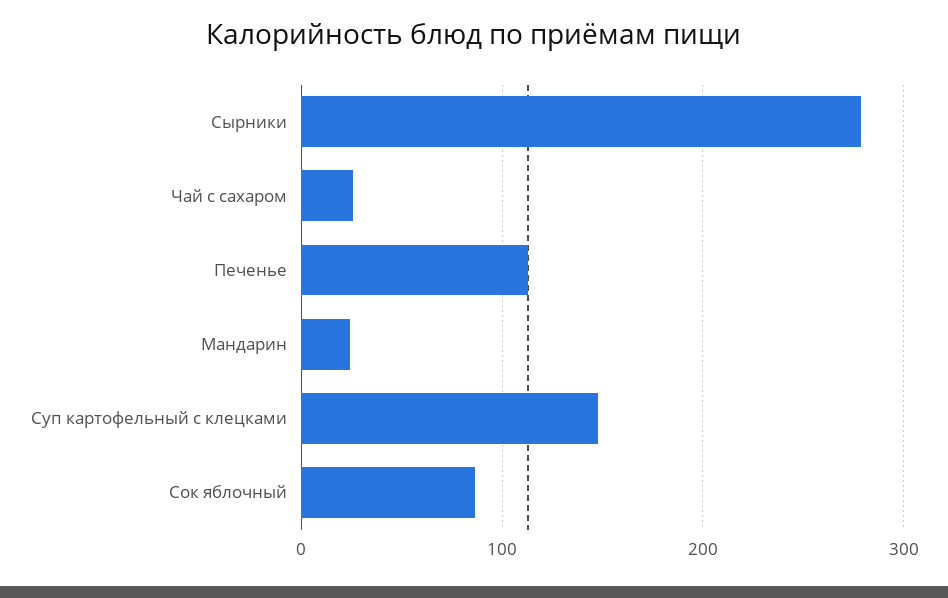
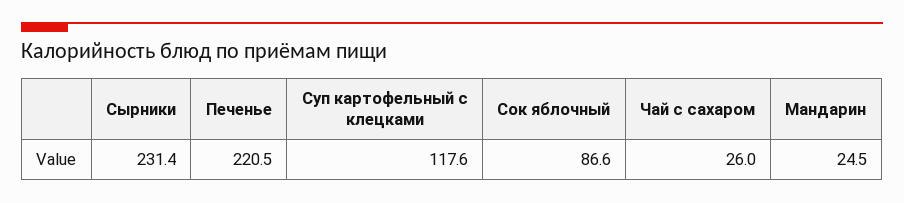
  {
-   "Сырники": 280,
+   "Сырники": 231.4,
    "Чай с сахаром": 26,
-   "Печенье": 110,
+   "Печенье": 220.5,
    "Мандарин": 24.5,
-   "Суп картофельный с клецками": 150,
+   "Суп картофельный с клецками": 117.6,
    "Сок яблочный": 86.6
  }

